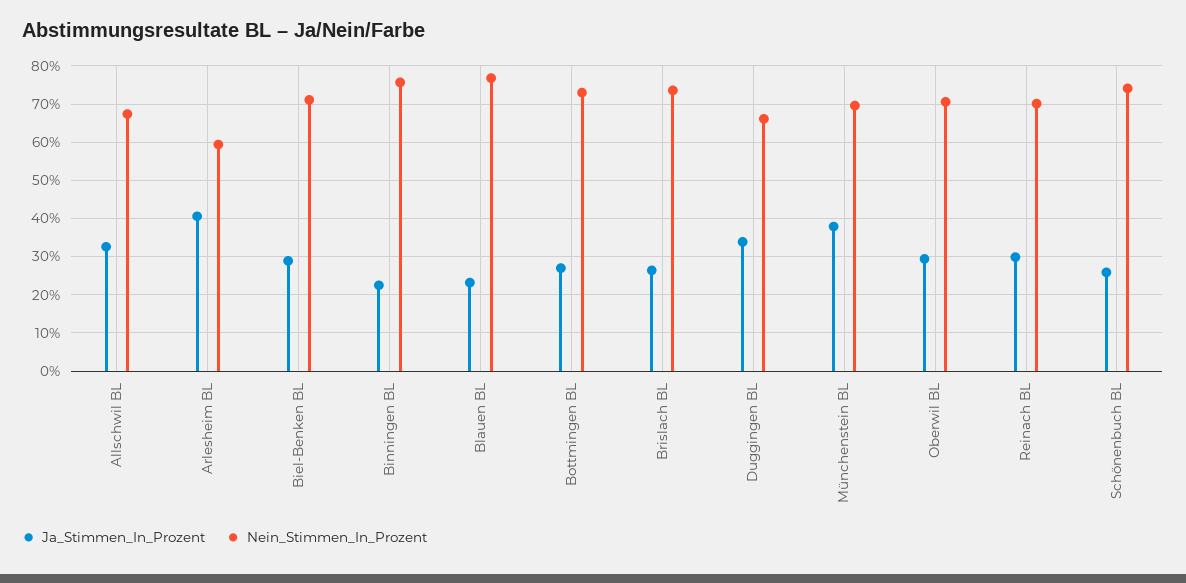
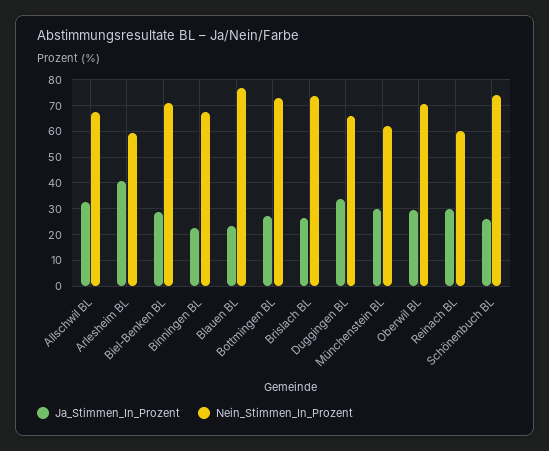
  {
    "Ja_Stimmen_In_Prozent": {
      "Allschwil BL": 32,
      "Arlesheim BL": 40,
      "Biel-Benken BL": 28,
      "Binningen BL": 22,
      "Blauen BL": 24,
      "Bottmingen BL": 28,
      "Brislach BL": 26,
      "Duggingen BL": 34,
-     "Münchenstein BL": 38,
+     "Münchenstein BL": 30,
      "Oberwil BL": 30,
      "Reinach BL": 30,
      "Schönenbuch BL": 26
    },
    "Nein_Stimmen_In_Prozent": {
      "Allschwil BL": 68,
      "Arlesheim BL": 60,
      "Biel-Benken BL": 72,
-     "Binningen BL": 76,
+     "Binningen BL": 67.5,
      "Blauen BL": 76,
      "Bottmingen BL": 74,
      "Brislach BL": 74,
      "Duggingen BL": 66,
-     "Münchenstein BL": 70,
+     "Münchenstein BL": 62.5,
      "Oberwil BL": 70,
-     "Reinach BL": 70,
+     "Reinach BL": 60,
      "Schönenbuch BL": 74
    }
  }

